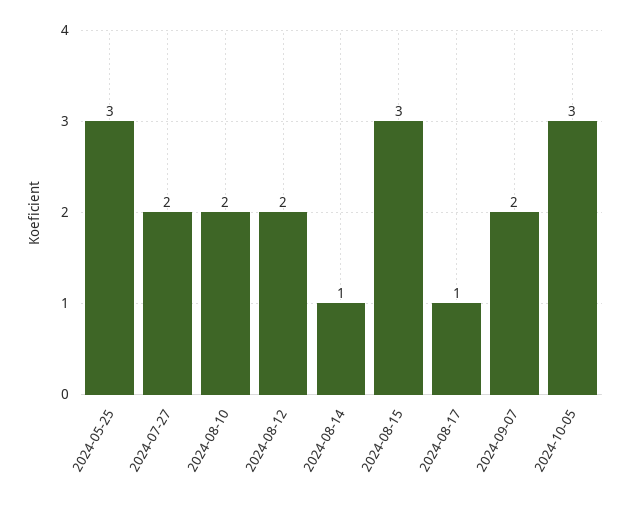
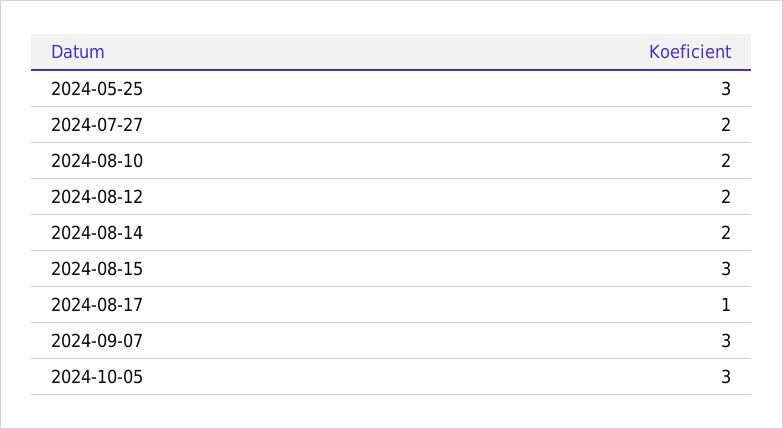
  {
    "2024-05-25": 3,
    "2024-07-27": 2,
    "2024-08-10": 2,
    "2024-08-12": 2,
-   "2024-08-14": 1,
+   "2024-08-14": 2,
    "2024-08-15": 3,
    "2024-08-17": 1,
-   "2024-09-07": 2,
+   "2024-09-07": 3,
    "2024-10-05": 3
  }

